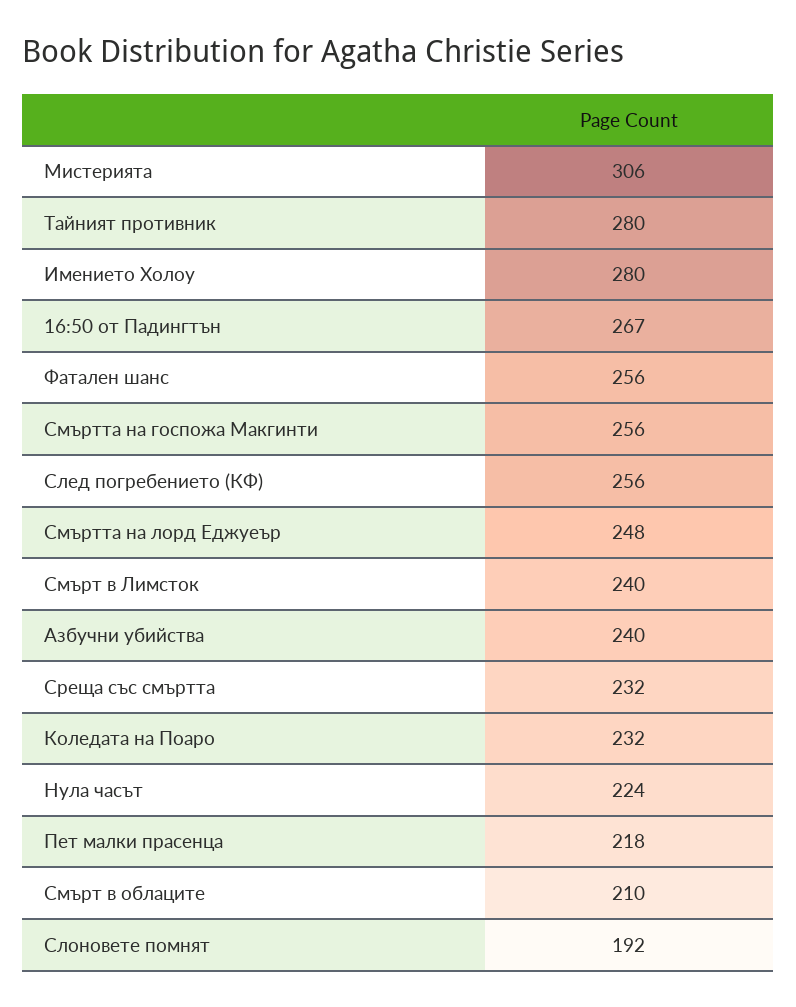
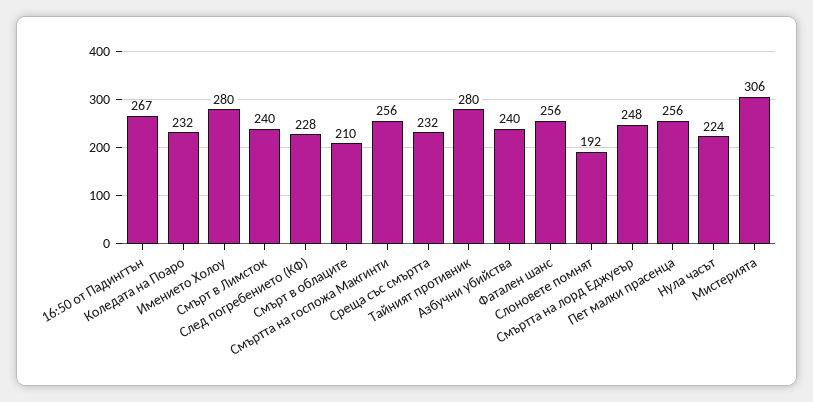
  {
    "Мистерията": 306,
    "Тайният противник": 280,
    "Имението Холоу": 280,
    "16:50 от Падингтън": 267,
    "Фатален шанс": 256,
    "Смъртта на госпожа Макгинти": 256,
-   "След погребението (КФ)": 256,
+   "След погребението (КФ)": 228,
    "Смъртта на лорд Еджуеър": 248,
    "Смърт в Лимсток": 240,
    "Азбучни убийства": 240,
    "Среща със смъртта": 232,
    "Коледата на Поаро": 232,
    "Нула часът": 224,
-   "Пет малки прасенца": 218,
+   "Пет малки прасенца": 256,
    "Смърт в облаците": 210,
    "Слоновете помнят": 192
  }

